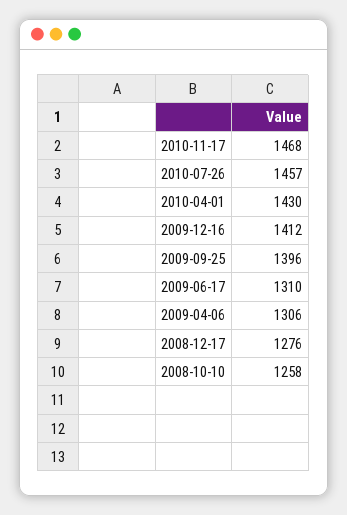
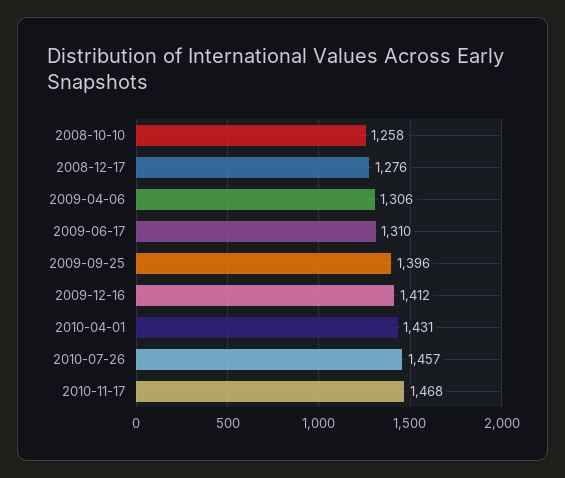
  {
    "2010-11-17": 1468,
    "2010-07-26": 1457,
-   "2010-04-01": 1430,
+   "2010-04-01": 1431,
    "2009-12-16": 1412,
    "2009-09-25": 1396,
    "2009-06-17": 1310,
    "2009-04-06": 1306,
    "2008-12-17": 1276,
    "2008-10-10": 1258
  }

